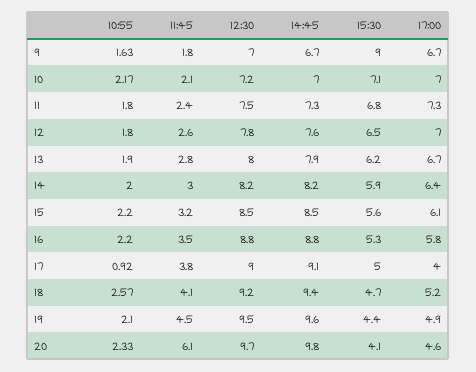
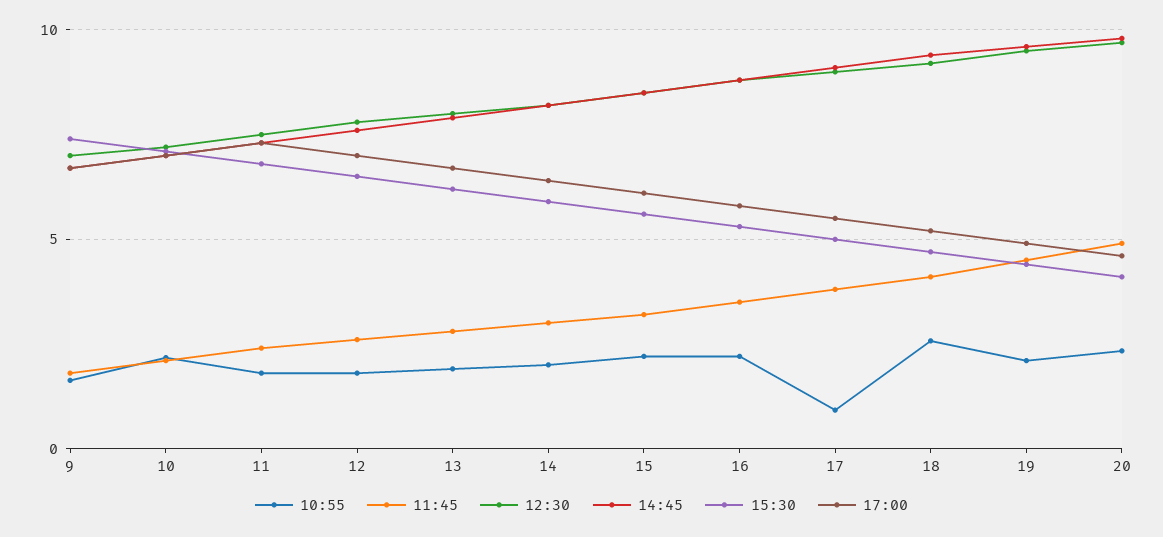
  {
    "10:55": {
      "9": 1.63,
      "10": 2.17,
      "11": 1.8,
      "12": 1.8,
      "13": 1.9,
      "14": 2,
      "15": 2.2,
      "16": 2.2,
      "17": 0.92,
      "18": 2.57,
      "19": 2.1,
      "20": 2.33
    },
    "11:45": {
      "9": 1.8,
      "10": 2.1,
      "11": 2.4,
      "12": 2.6,
      "13": 2.8,
      "14": 3,
      "15": 3.2,
      "16": 3.5,
      "17": 3.8,
      "18": 4.1,
      "19": 4.5,
-     "20": 6.1
+     "20": 5
    },
    "12:30": {
      "9": 7,
      "10": 7.2,
      "11": 7.5,
      "12": 7.8,
      "13": 8,
      "14": 8.2,
      "15": 8.5,
      "16": 8.8,
      "17": 9,
      "18": 9.2,
      "19": 9.5,
      "20": 9.7
    },
    "14:45": {
      "9": 6.7,
      "10": 7,
      "11": 7.3,
      "12": 7.6,
      "13": 7.9,
      "14": 8.2,
      "15": 8.5,
      "16": 8.8,
      "17": 9.1,
      "18": 9.4,
      "19": 9.6,
      "20": 9.8
    },
    "15:30": {
-     "9": 9,
+     "9": 7.5,
      "10": 7.1,
      "11": 6.8,
      "12": 6.5,
      "13": 6.2,
      "14": 5.9,
      "15": 5.6,
      "16": 5.3,
      "17": 5,
      "18": 4.7,
      "19": 4.4,
      "20": 4.1
    },
    "17:00": {
      "9": 6.7,
      "10": 7,
      "11": 7.3,
      "12": 7,
      "13": 6.7,
      "14": 6.4,
      "15": 6.1,
      "16": 5.8,
-     "17": 4,
+     "17": 5.5,
      "18": 5.2,
      "19": 4.9,
      "20": 4.6
    }
  }

